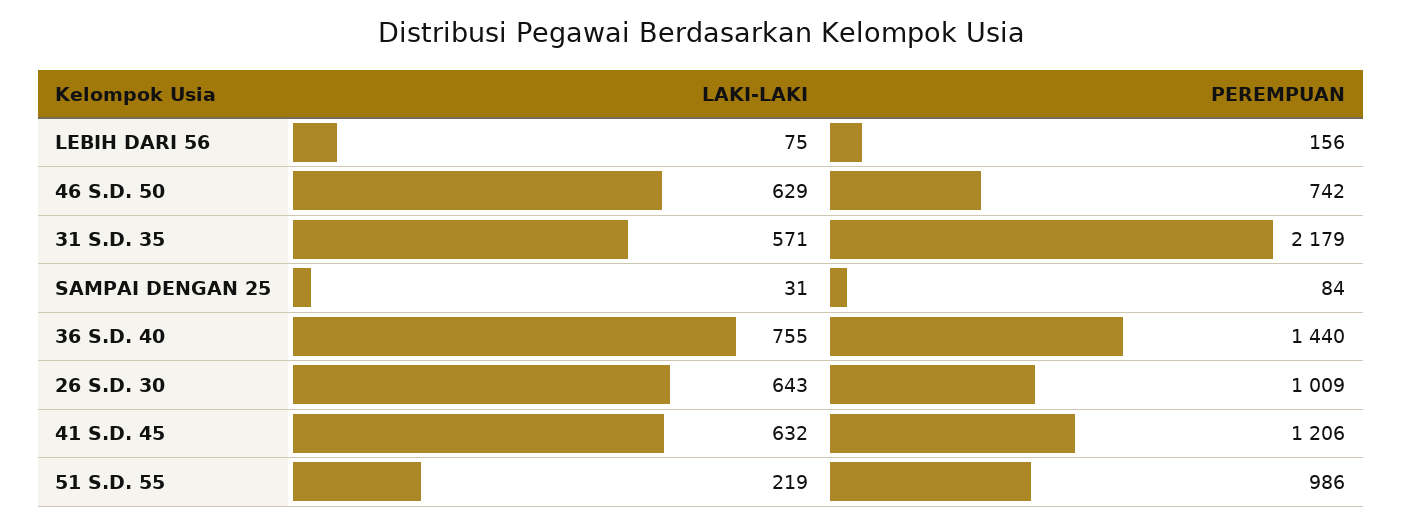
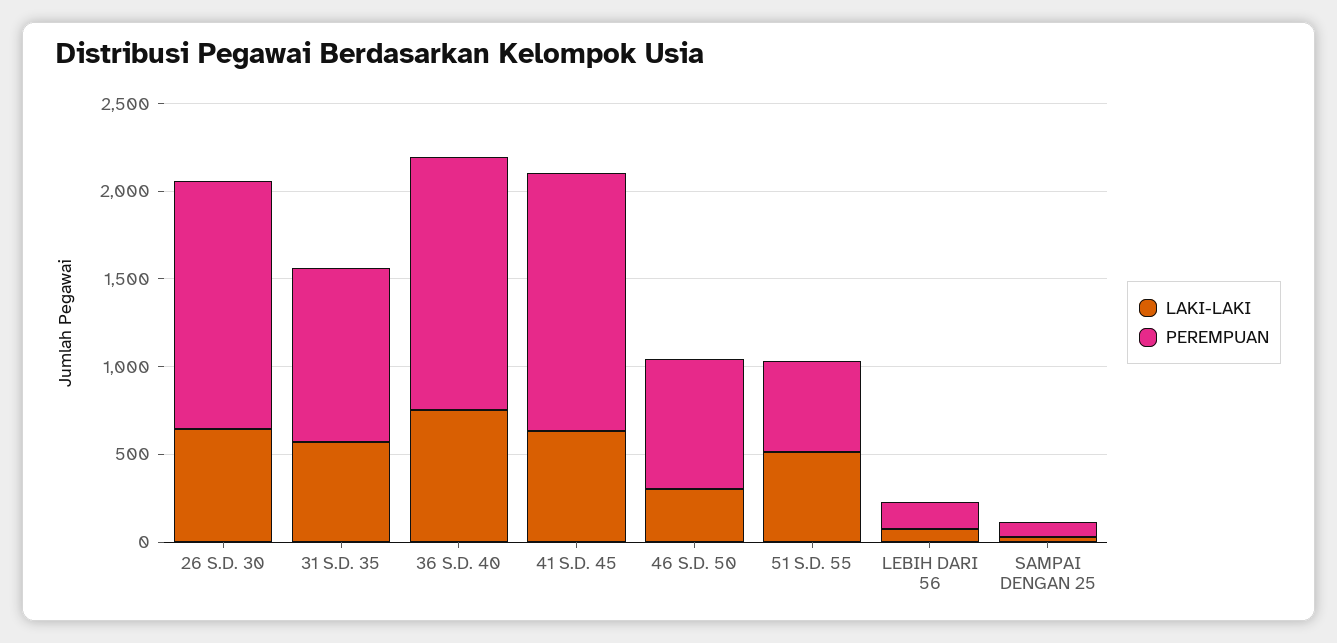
  {
    "LAKI-LAKI": {
      "LEBIH DARI 56": 75,
-     "46 S.D. 50": 629,
+     "46 S.D. 50": 300,
      "31 S.D. 35": 571,
      "SAMPAI DENGAN 25": 31,
      "36 S.D. 40": 755,
      "26 S.D. 30": 643,
      "41 S.D. 45": 632,
-     "51 S.D. 55": 219
+     "51 S.D. 55": 500
    },
    "PEREMPUAN": {
      "LEBIH DARI 56": 156,
      "46 S.D. 50": 742,
-     "31 S.D. 35": 2179,
+     "31 S.D. 35": 1000,
      "SAMPAI DENGAN 25": 84,
      "36 S.D. 40": 1440,
-     "26 S.D. 30": 1009,
+     "26 S.D. 30": 1400,
-     "41 S.D. 45": 1206,
+     "41 S.D. 45": 1500,
-     "51 S.D. 55": 986
+     "51 S.D. 55": 500
    }
  }

